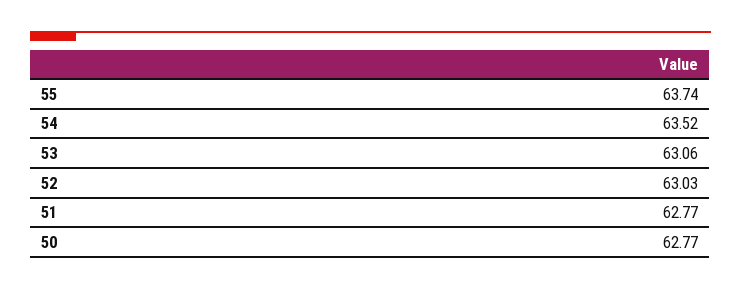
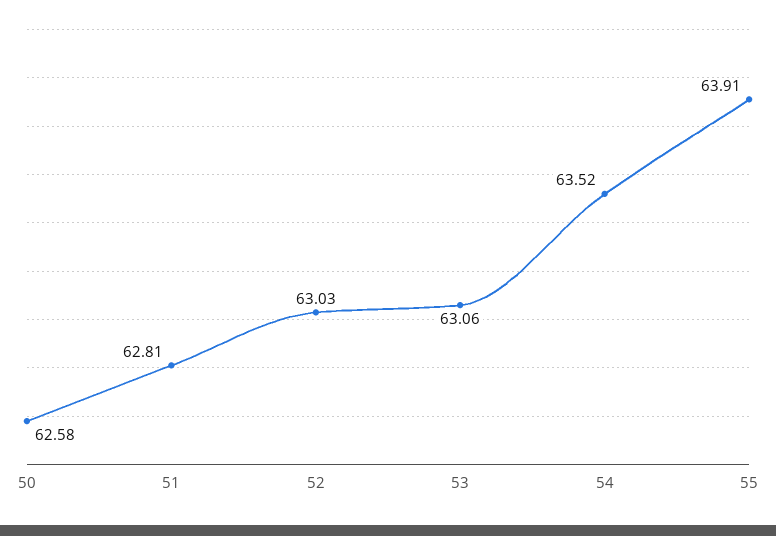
  {
-   "55": 63.74,
+   "55": 63.91,
    "54": 63.52,
    "53": 63.06,
    "52": 63.03,
-   "51": 62.77,
+   "51": 62.81,
-   "50": 62.77
+   "50": 62.58
  }

